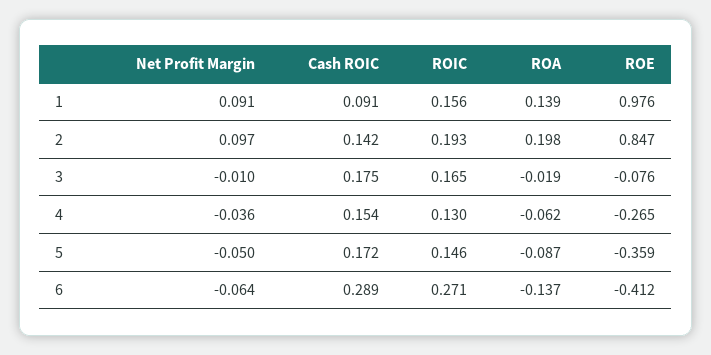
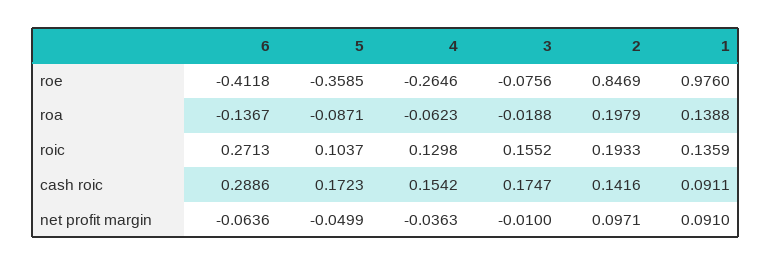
  {
    "Net Profit Margin": {
      "1": 0.091,
      "2": 0.0971,
      "3": -0.01,
      "4": -0.0363,
      "5": -0.0499,
      "6": -0.0636
    },
    "Cash ROIC": {
      "1": 0.0911,
      "2": 0.1416,
      "3": 0.1747,
      "4": 0.1542,
      "5": 0.1723,
      "6": 0.2886
    },
    "ROIC": {
-     "1": 0.156,
+     "1": 0.1359,
      "2": 0.1933,
-     "3": 0.165,
+     "3": 0.1552,
      "4": 0.1298,
-     "5": 0.146,
+     "5": 0.1037,
      "6": 0.2713
    },
    "ROA": {
      "1": 0.1388,
      "2": 0.1979,
      "3": -0.0188,
      "4": -0.0623,
      "5": -0.0871,
      "6": -0.1367
    },
    "ROE": {
      "1": 0.976,
      "2": 0.8469,
      "3": -0.0756,
      "4": -0.2646,
      "5": -0.3585,
      "6": -0.4118
    }
  }

